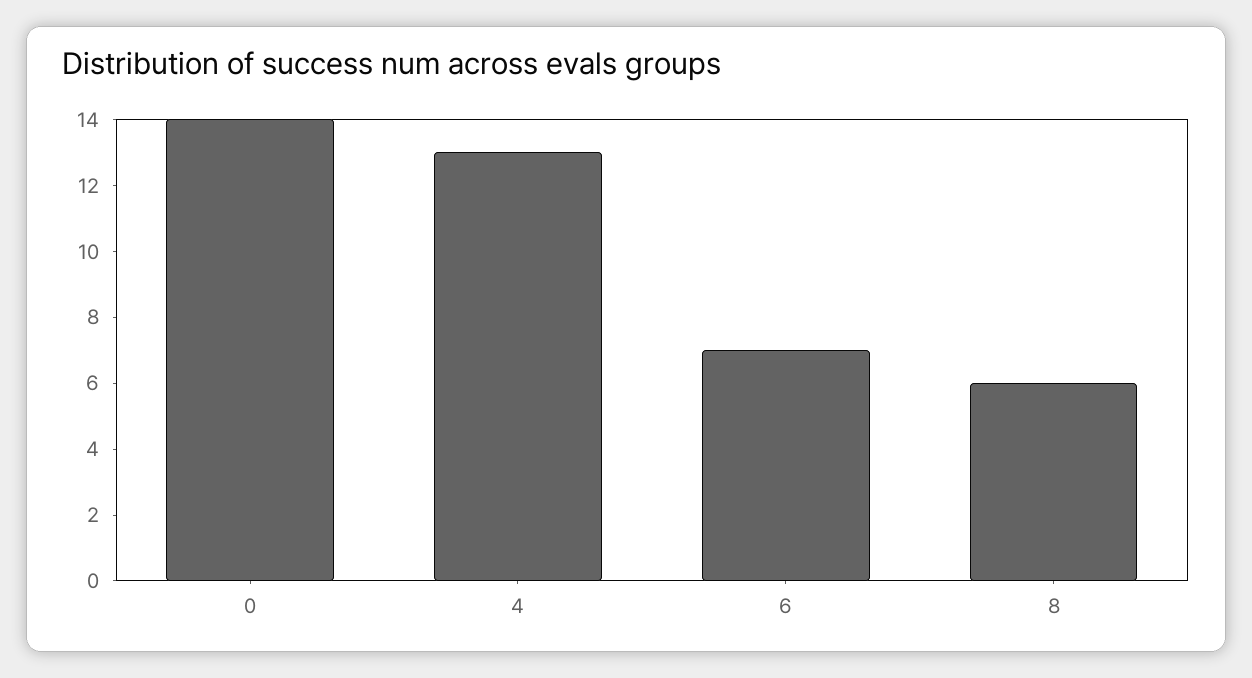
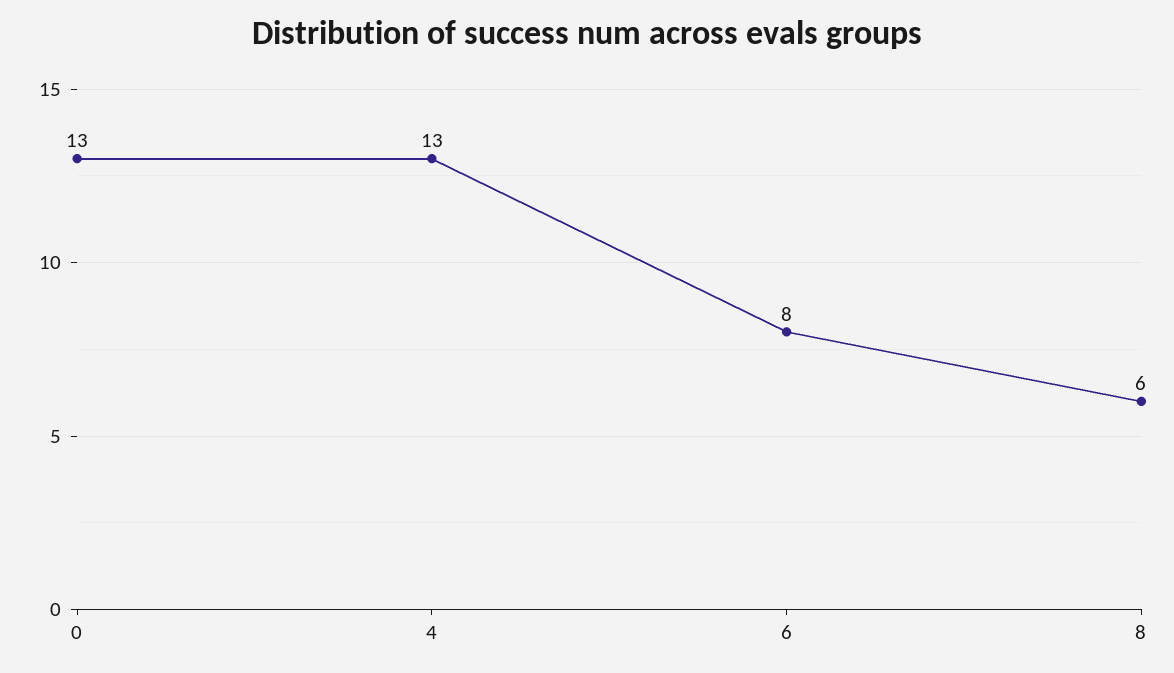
  {
-   "0": 14,
+   "0": 13,
    "4": 13,
-   "6": 7,
+   "6": 8,
    "8": 6
  }

